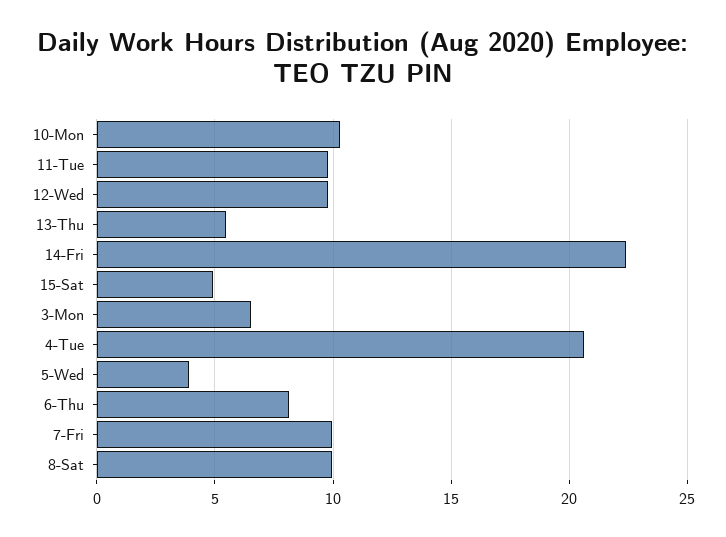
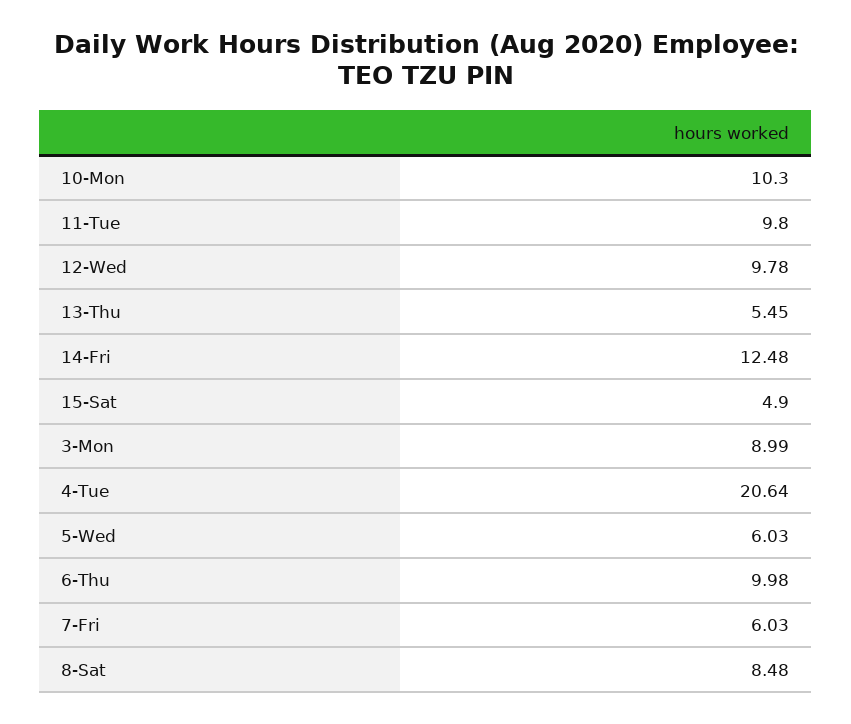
  {
    "10-Mon": 10.3,
    "11-Tue": 9.8,
    "12-Wed": 9.78,
    "13-Thu": 5.45,
-   "14-Fri": 22.5,
+   "14-Fri": 12.48,
    "15-Sat": 4.9,
-   "3-Mon": 6.5,
+   "3-Mon": 8.99,
    "4-Tue": 20.64,
-   "5-Wed": 4,
+   "5-Wed": 6.03,
-   "6-Thu": 8,
+   "6-Thu": 9.98,
-   "7-Fri": 10,
+   "7-Fri": 6.03,
-   "8-Sat": 10
+   "8-Sat": 8.48
  }

